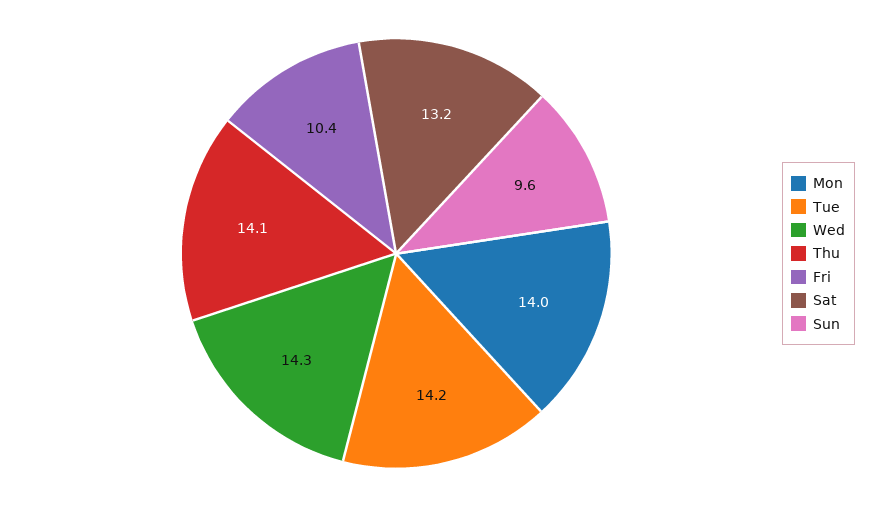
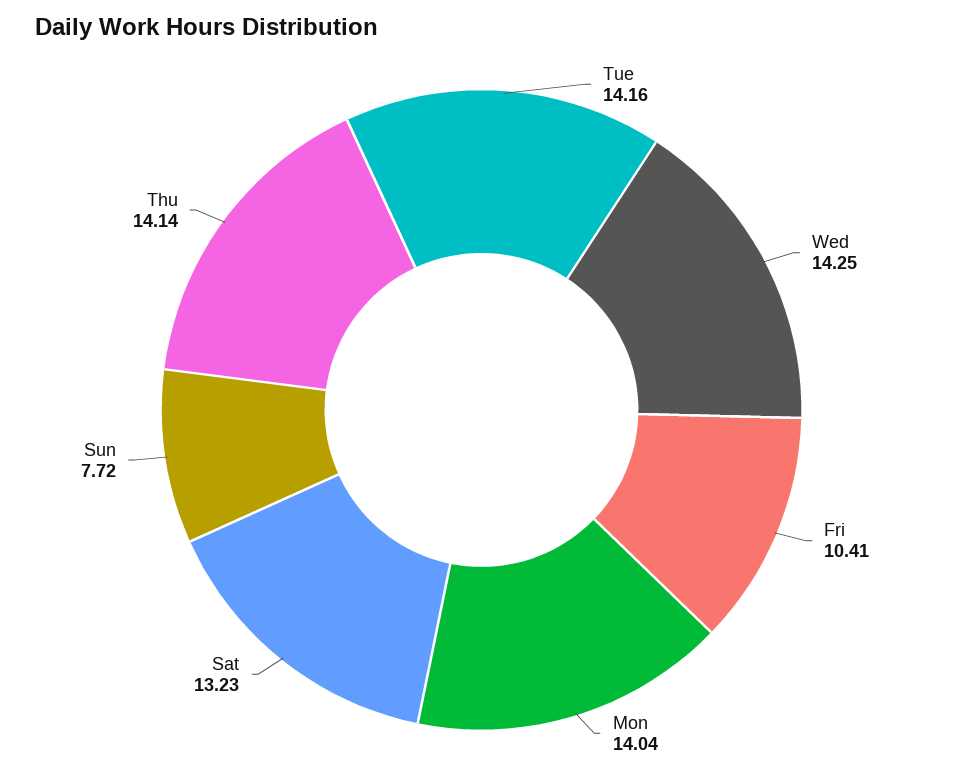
  {
    "Mon": 14.04,
    "Tue": 14.16,
    "Wed": 14.25,
    "Thu": 14.14,
    "Fri": 10.41,
    "Sat": 13.23,
-   "Sun": 9.6
+   "Sun": 7.72
  }

